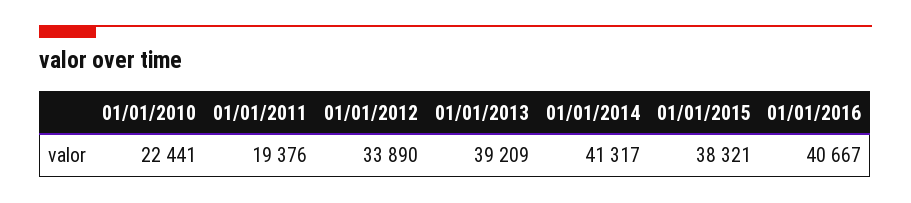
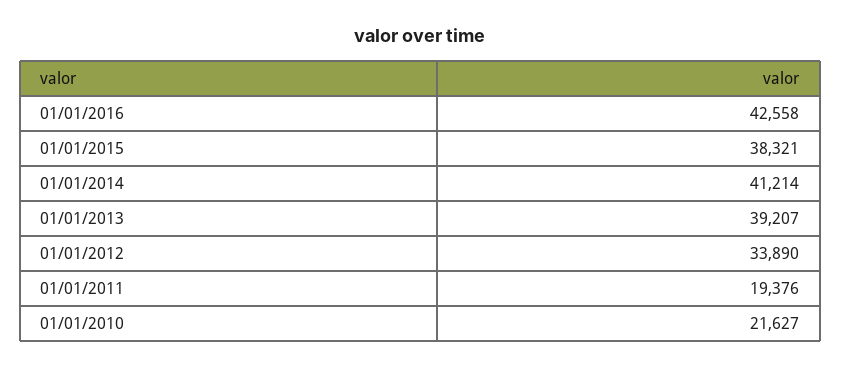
  {
-   "01/01/2010": 22441,
+   "01/01/2010": 21627,
    "01/01/2011": 19376,
    "01/01/2012": 33890,
-   "01/01/2013": 39209,
+   "01/01/2013": 39207,
-   "01/01/2014": 41317,
+   "01/01/2014": 41214,
    "01/01/2015": 38321,
-   "01/01/2016": 40667
+   "01/01/2016": 42558
  }

